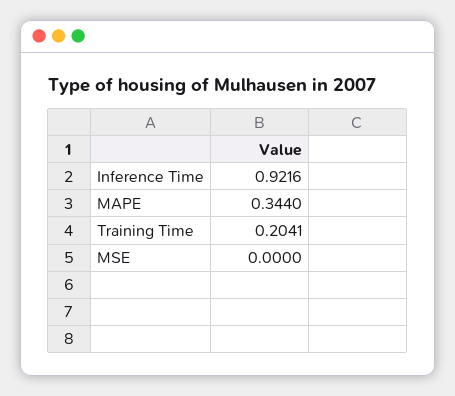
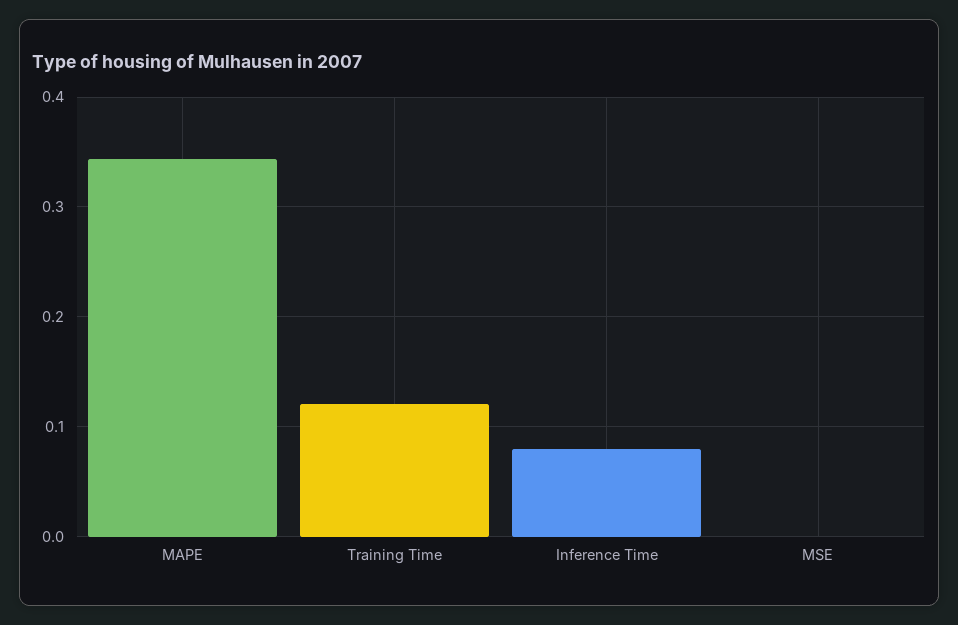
  {
-   "Inference Time": 0.9216,
+   "Inference Time": 0.08,
    "MAPE": 0.344,
-   "Training Time": 0.2041,
+   "Training Time": 0.12,
    "MSE": 0
  }

